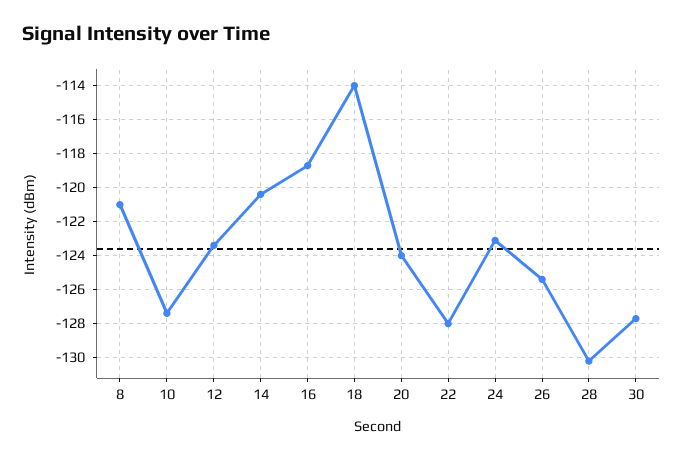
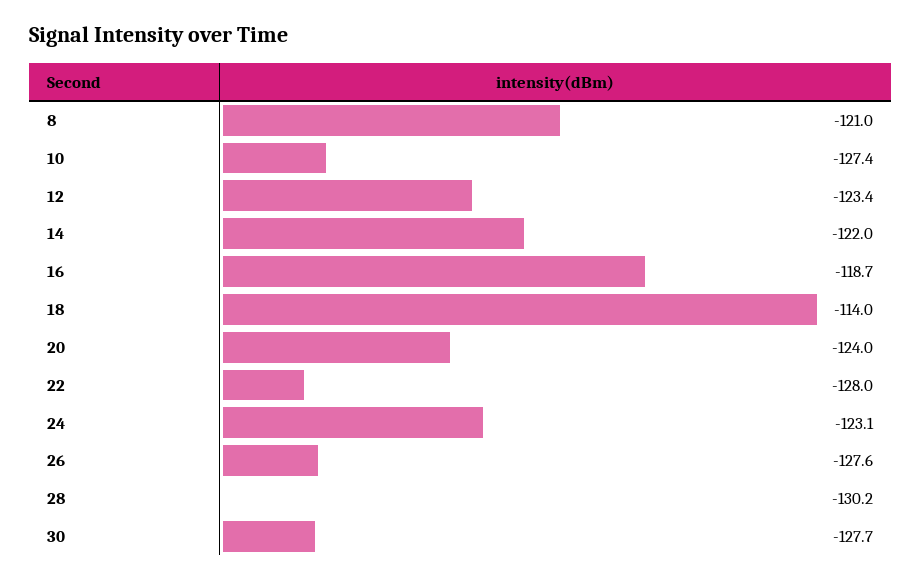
  {
    "8": -121,
    "10": -127.4,
    "12": -123.4,
-   "14": -120.5,
+   "14": -122,
    "16": -118.7,
    "18": -114,
    "20": -124,
    "22": -128,
    "24": -123.1,
-   "26": -125.5,
+   "26": -127.6,
    "28": -130.2,
    "30": -127.7
  }

